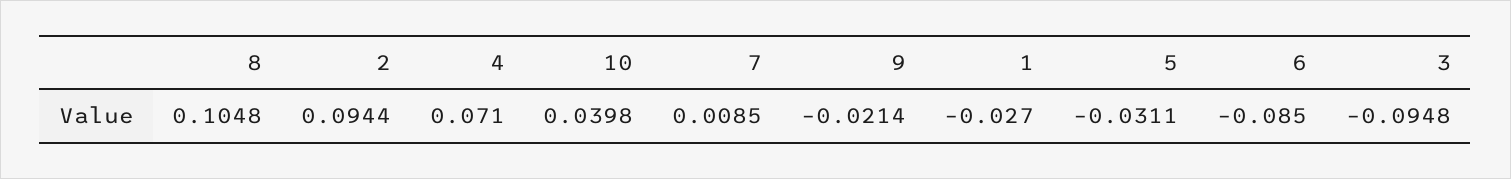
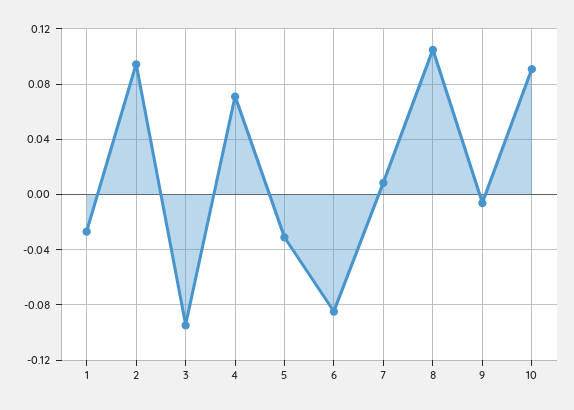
  {
    "8": 0.1048,
    "2": 0.0944,
    "4": 0.071,
-   "10": 0.0398,
+   "10": 0.09,
    "7": 0.0085,
-   "9": -0.0214,
+   "9": -0.005,
    "1": -0.027,
    "5": -0.0311,
    "6": -0.085,
    "3": -0.0948
  }

